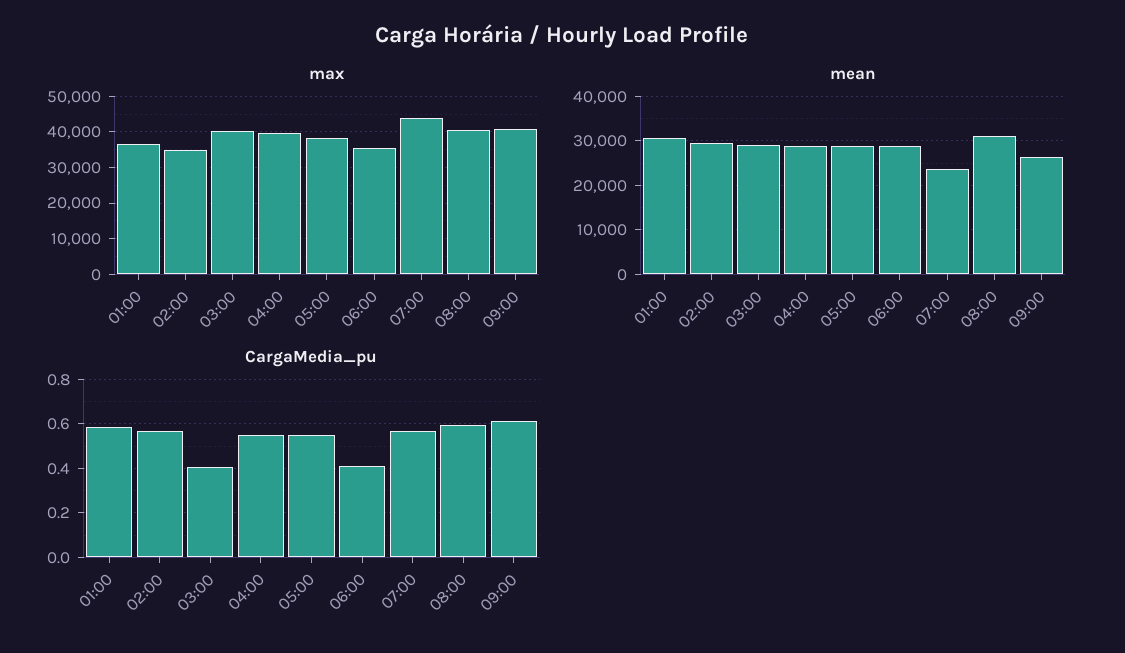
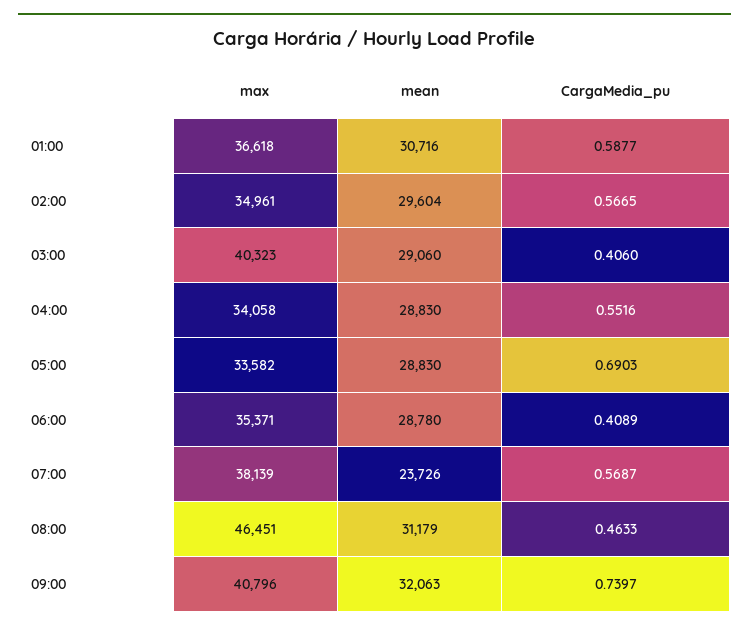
  {
    "max": {
      "01:00": 36618,
      "02:00": 34961,
      "03:00": 40323,
-     "04:00": 40000,
+     "04:00": 34058,
-     "05:00": 38000,
+     "05:00": 33582,
      "06:00": 35371,
-     "07:00": 44000,
+     "07:00": 38139,
-     "08:00": 40000,
+     "08:00": 46451,
      "09:00": 40796
    },
    "mean": {
      "01:00": 30716,
      "02:00": 29604,
      "03:00": 29060,
      "04:00": 28830,
      "05:00": 28830,
      "06:00": 28780,
      "07:00": 23726,
      "08:00": 31179,
-     "09:00": 26000
+     "09:00": 32063
    },
    "CargaMedia_pu": {
      "01:00": 0.5877,
      "02:00": 0.5665,
      "03:00": 0.406,
      "04:00": 0.5516,
-     "05:00": 0.55,
+     "05:00": 0.6903,
      "06:00": 0.4089,
      "07:00": 0.5687,
-     "08:00": 0.6,
+     "08:00": 0.4633,
-     "09:00": 0.6
+     "09:00": 0.7397
    }
  }

